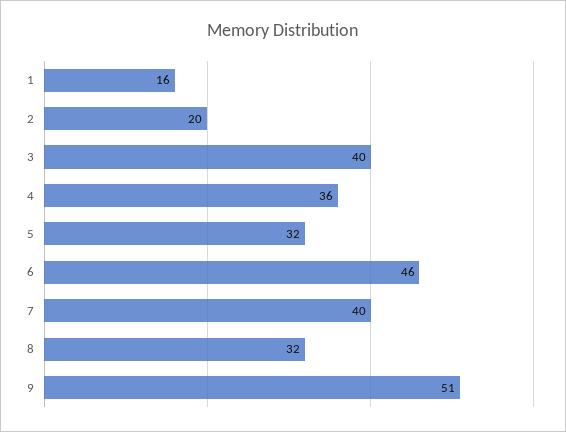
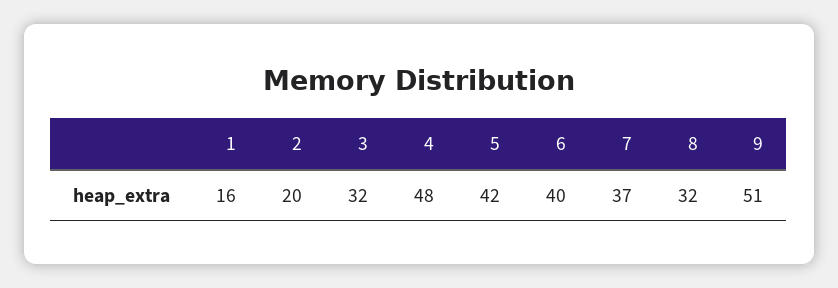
  {
    "1": 16,
    "2": 20,
-   "3": 40,
+   "3": 32,
-   "4": 36,
+   "4": 48,
-   "5": 32,
+   "5": 42,
-   "6": 46,
+   "6": 40,
-   "7": 40,
+   "7": 37,
    "8": 32,
    "9": 51
  }

